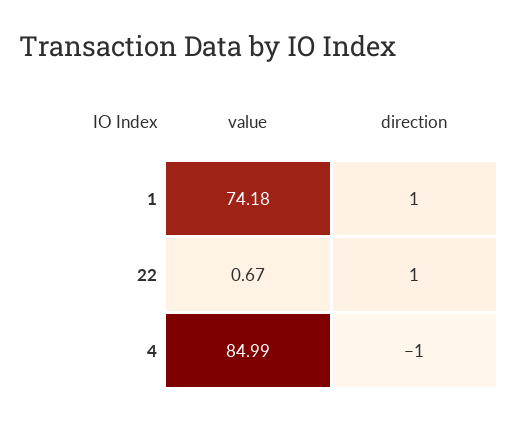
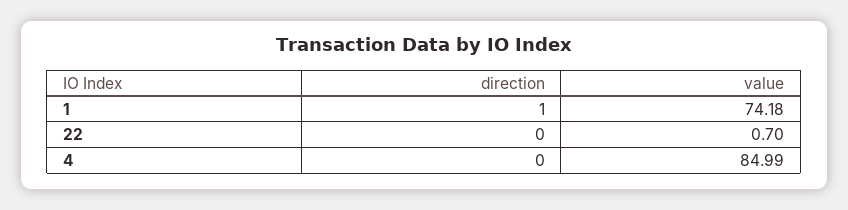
  {
    "value": {
      "1": 74.18,
-     "22": 0.67,
+     "22": 0.7,
      "4": 84.99
    },
    "direction": {
      "1": 1,
-     "22": 1,
+     "22": 0,
-     "4": -1
+     "4": 0
    }
  }

